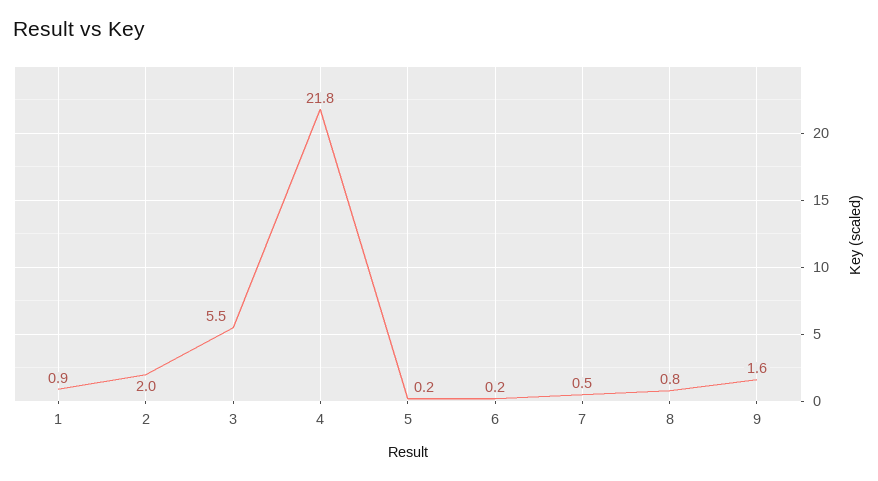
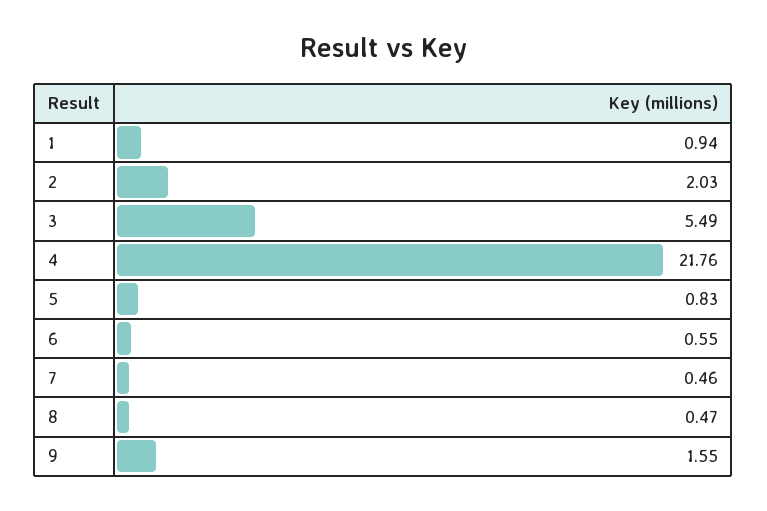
  {
    "1": 0.94,
    "2": 2.03,
    "3": 5.49,
    "4": 21.76,
-   "5": 0.2,
+   "5": 0.83,
-   "6": 0.2,
+   "6": 0.55,
    "7": 0.46,
-   "8": 0.8,
+   "8": 0.47,
    "9": 1.55
  }

